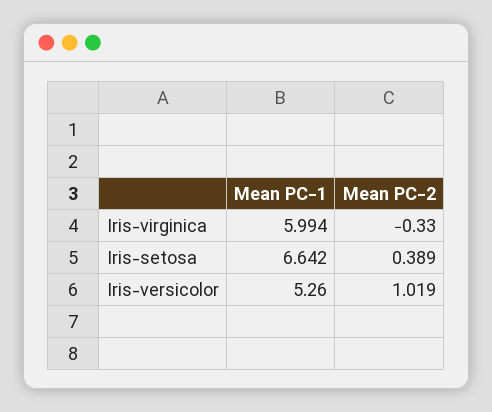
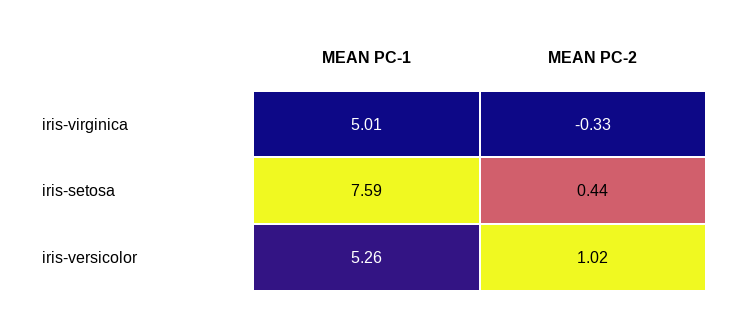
  {
    "Mean PC-1": {
-     "Iris-virginica": 5.994,
+     "Iris-virginica": 5.01,
-     "Iris-setosa": 6.642,
+     "Iris-setosa": 7.59,
      "Iris-versicolor": 5.26
    },
    "Mean PC-2": {
      "Iris-virginica": -0.33,
-     "Iris-setosa": 0.389,
+     "Iris-setosa": 0.44,
      "Iris-versicolor": 1.019
    }
  }

